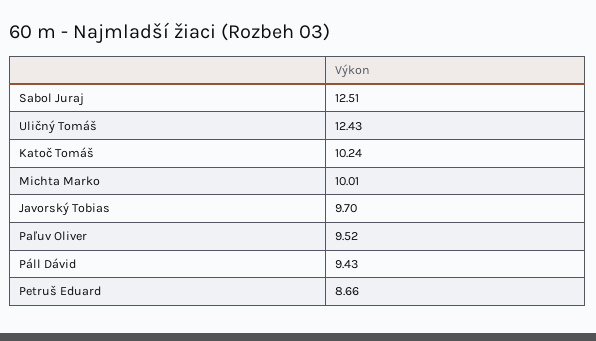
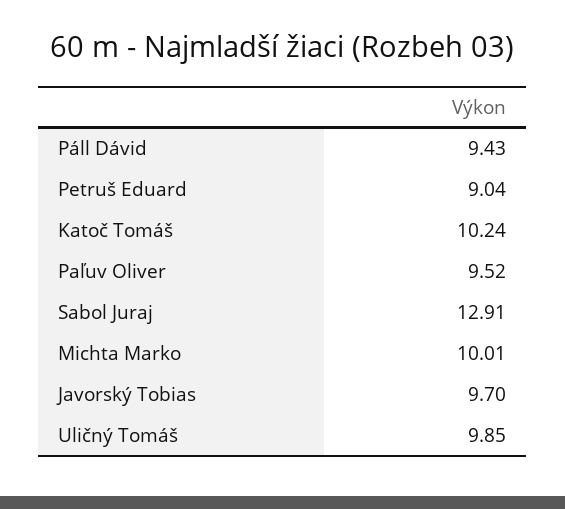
  {
-   "Sabol Juraj": 12.51,
+   "Sabol Juraj": 12.91,
-   "Uličný Tomáš": 12.43,
+   "Uličný Tomáš": 9.85,
    "Katoč Tomáš": 10.24,
    "Michta Marko": 10.01,
    "Javorský Tobias": 9.7,
    "Paľuv Oliver": 9.52,
    "Páll Dávid": 9.43,
-   "Petruš Eduard": 8.66
+   "Petruš Eduard": 9.04
  }

